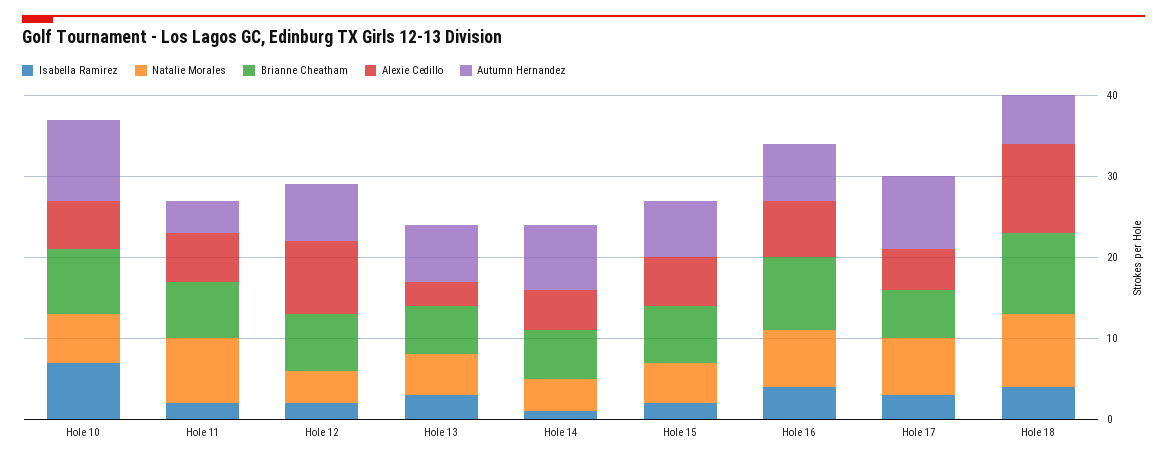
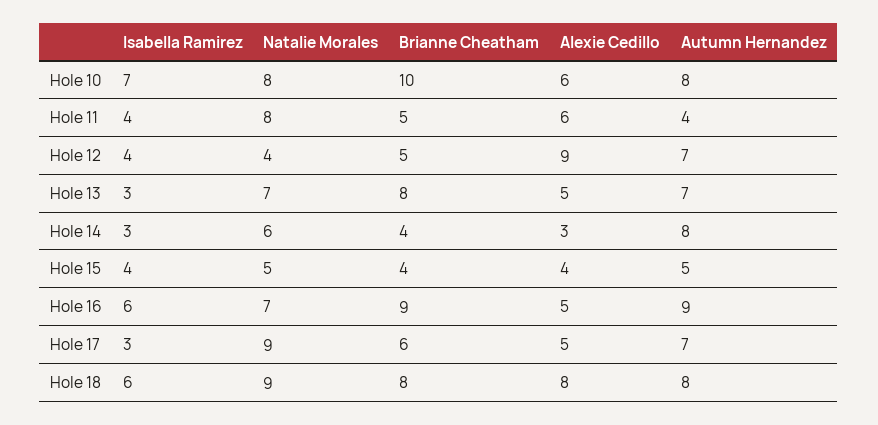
  {
    "Isabella Ramirez": {
      "Hole 10": 7,
-     "Hole 11": 2,
+     "Hole 11": 4,
-     "Hole 12": 2,
+     "Hole 12": 4,
      "Hole 13": 3,
-     "Hole 14": 1,
+     "Hole 14": 3,
-     "Hole 15": 2,
+     "Hole 15": 4,
-     "Hole 16": 4,
+     "Hole 16": 6,
      "Hole 17": 3,
-     "Hole 18": 4
+     "Hole 18": 6
    },
    "Natalie Morales": {
-     "Hole 10": 6,
+     "Hole 10": 8,
      "Hole 11": 8,
      "Hole 12": 4,
-     "Hole 13": 5,
+     "Hole 13": 7,
-     "Hole 14": 4,
+     "Hole 14": 6,
      "Hole 15": 5,
      "Hole 16": 7,
-     "Hole 17": 7,
+     "Hole 17": 9,
      "Hole 18": 9
    },
    "Brianne Cheatham": {
-     "Hole 10": 8,
+     "Hole 10": 10,
-     "Hole 11": 7,
+     "Hole 11": 5,
-     "Hole 12": 7,
+     "Hole 12": 5,
-     "Hole 13": 6,
+     "Hole 13": 8,
-     "Hole 14": 6,
+     "Hole 14": 4,
-     "Hole 15": 7,
+     "Hole 15": 4,
      "Hole 16": 9,
      "Hole 17": 6,
-     "Hole 18": 10
+     "Hole 18": 8
    },
    "Alexie Cedillo": {
      "Hole 10": 6,
      "Hole 11": 6,
      "Hole 12": 9,
-     "Hole 13": 3,
+     "Hole 13": 5,
-     "Hole 14": 5,
+     "Hole 14": 3,
-     "Hole 15": 6,
+     "Hole 15": 4,
-     "Hole 16": 7,
+     "Hole 16": 5,
      "Hole 17": 5,
-     "Hole 18": 11
+     "Hole 18": 8
    },
    "Autumn Hernandez": {
-     "Hole 10": 10,
+     "Hole 10": 8,
      "Hole 11": 4,
      "Hole 12": 7,
      "Hole 13": 7,
      "Hole 14": 8,
-     "Hole 15": 7,
+     "Hole 15": 5,
-     "Hole 16": 7,
+     "Hole 16": 9,
-     "Hole 17": 9,
+     "Hole 17": 7,
-     "Hole 18": 6
+     "Hole 18": 8
    }
  }

